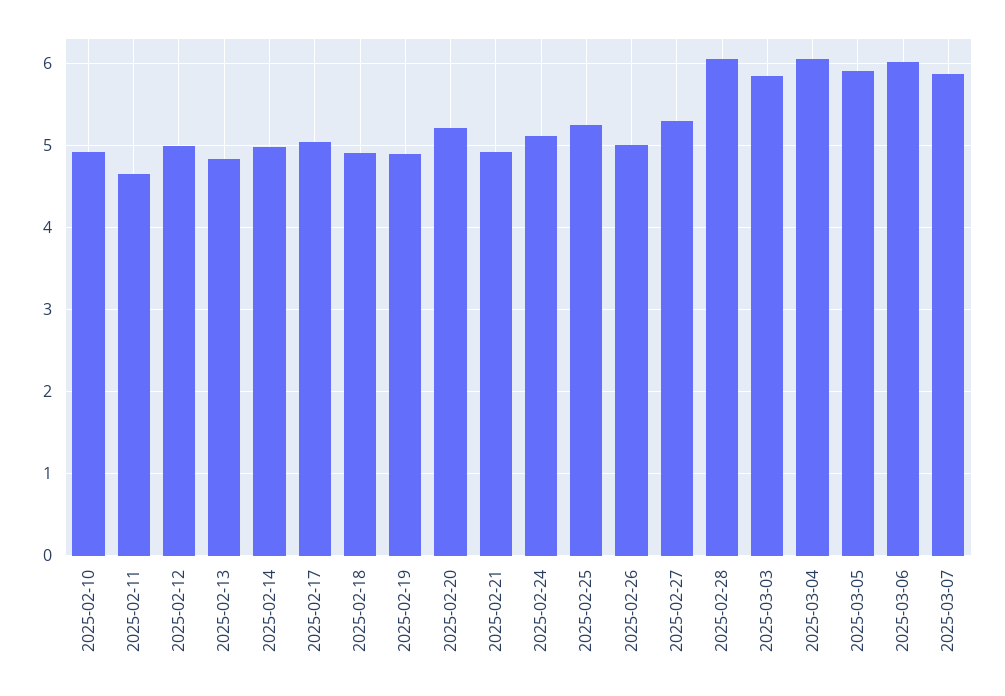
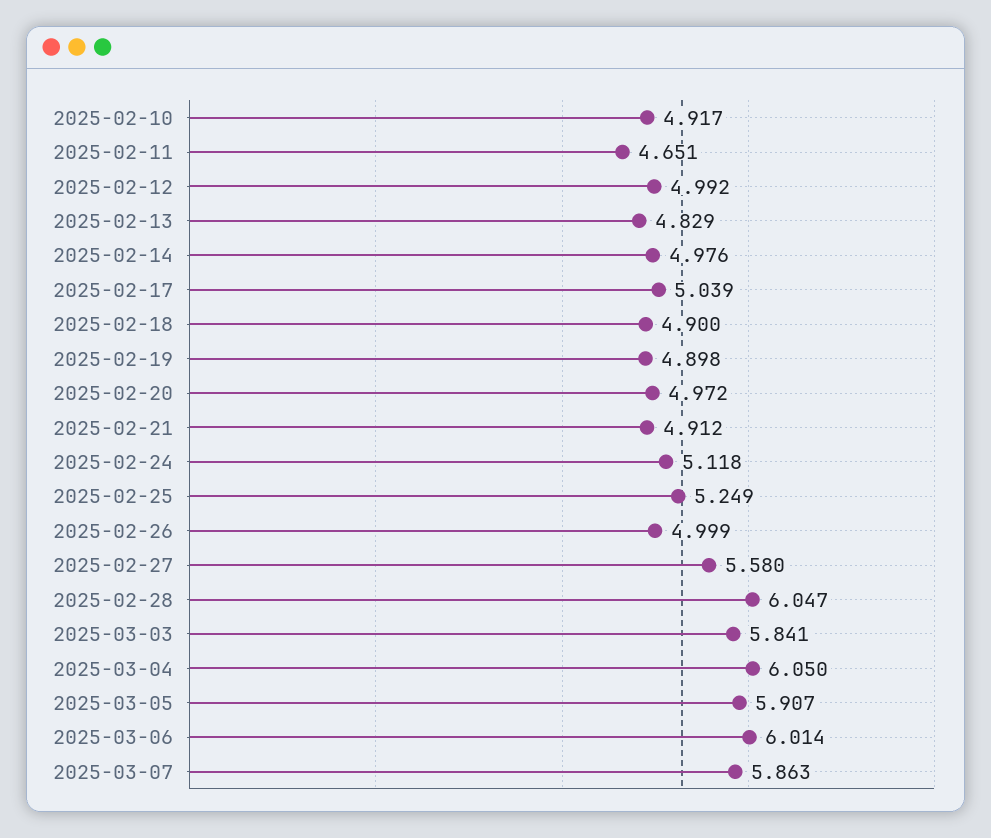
  {
    "2025-02-10": 4.917,
    "2025-02-11": 4.651,
    "2025-02-12": 4.992,
    "2025-02-13": 4.829,
    "2025-02-14": 4.976,
    "2025-02-17": 5.039,
    "2025-02-18": 4.9,
    "2025-02-19": 4.898,
-   "2025-02-20": 5.2,
+   "2025-02-20": 4.972,
    "2025-02-21": 4.912,
    "2025-02-24": 5.118,
    "2025-02-25": 5.249,
    "2025-02-26": 4.999,
-   "2025-02-27": 5.3,
+   "2025-02-27": 5.58,
    "2025-02-28": 6.047,
    "2025-03-03": 5.841,
    "2025-03-04": 6.05,
    "2025-03-05": 5.907,
    "2025-03-06": 6.014,
    "2025-03-07": 5.863
  }

